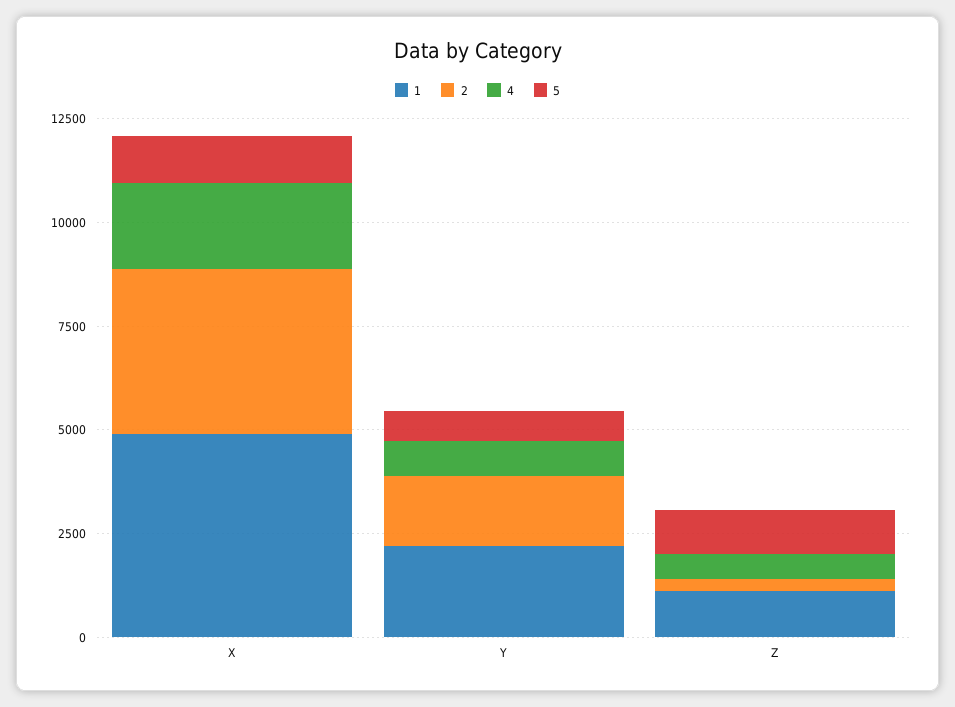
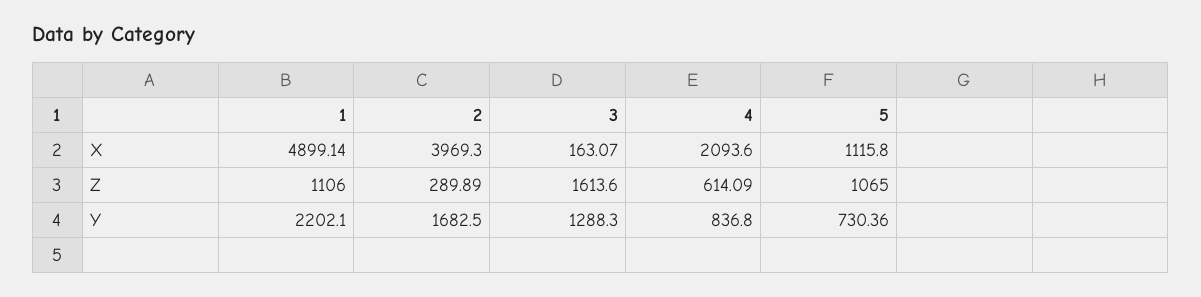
  {
    "1": {
      "X": 4899.14,
      "Y": 2202.1,
      "Z": 1106
    },
    "2": {
      "X": 3969.3,
      "Y": 1682.5,
      "Z": 289.89
    },
    "4": {
      "X": 2093.6,
      "Y": 836.8,
      "Z": 614.09
    },
    "5": {
      "X": 1115.8,
      "Y": 730.36,
      "Z": 1065
-   }
+   },
+   "3": {
+     "X": 163.07,
+     "Z": 1613.6,
+     "Y": 1288.3
+   }
  }

